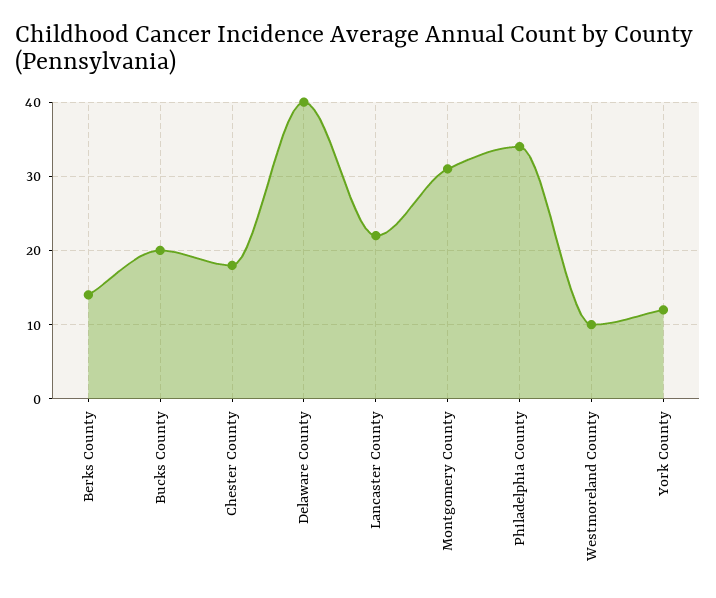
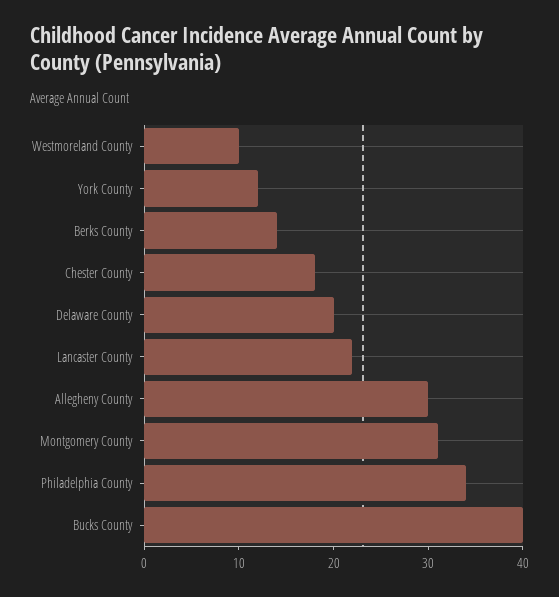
  {
    "Berks County": 14,
-   "Bucks County": 20,
+   "Bucks County": 40,
    "Chester County": 18,
-   "Delaware County": 40,
+   "Delaware County": 20,
    "Lancaster County": 22,
    "Montgomery County": 31,
    "Philadelphia County": 34,
    "Westmoreland County": 10,
-   "York County": 12
+   "York County": 12,
+   "Allegheny County": 30
  }

